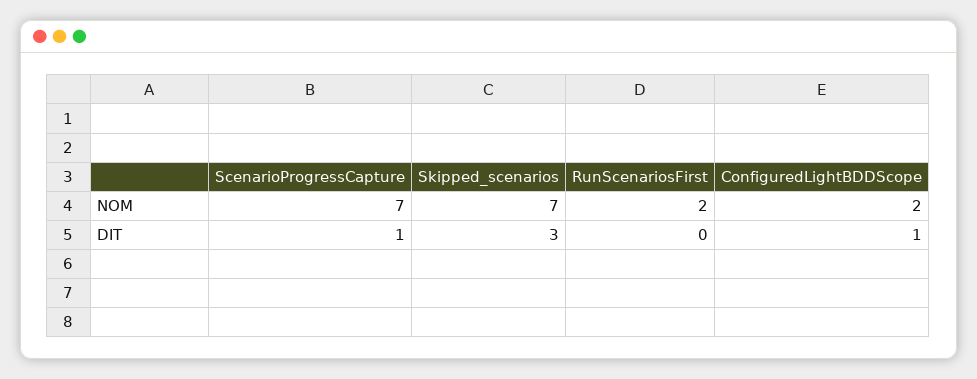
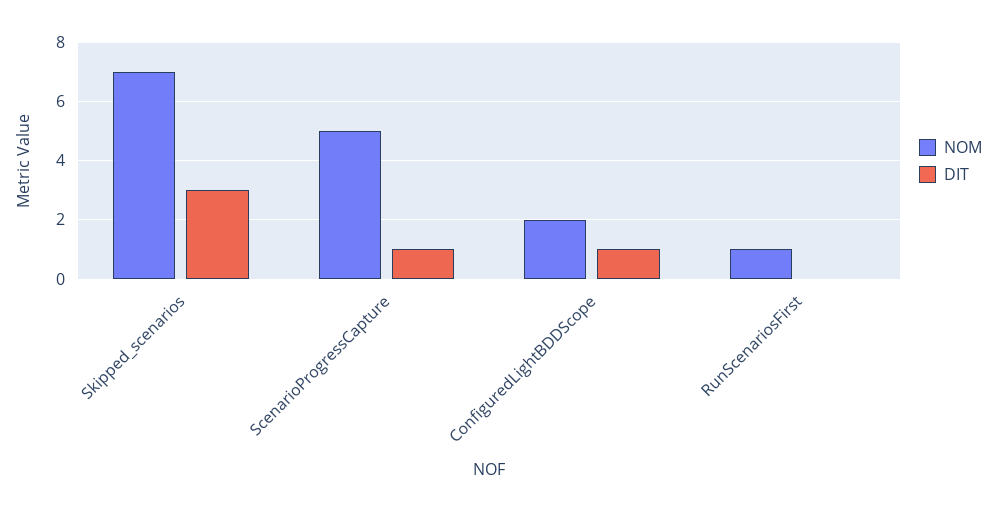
  {
    "NOM": {
-     "ScenarioProgressCapture": 7,
+     "ScenarioProgressCapture": 5,
      "Skipped_scenarios": 7,
-     "RunScenariosFirst": 2,
+     "RunScenariosFirst": 1,
      "ConfiguredLightBDDScope": 2
    },
    "DIT": {
      "ScenarioProgressCapture": 1,
      "Skipped_scenarios": 3,
      "RunScenariosFirst": 0,
      "ConfiguredLightBDDScope": 1
    }
  }

